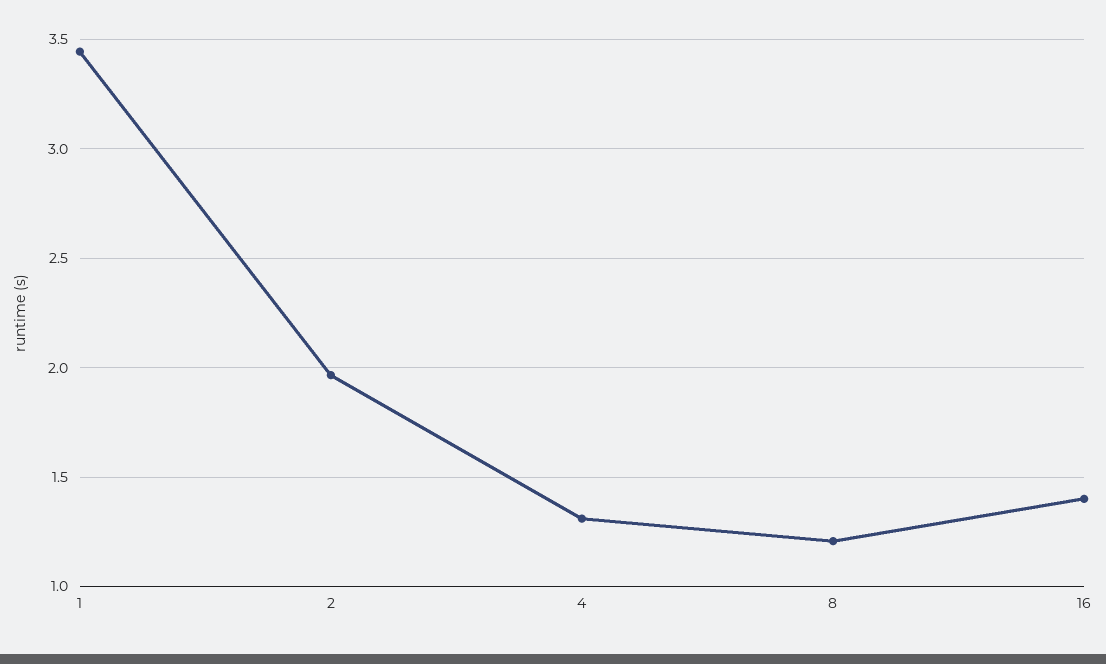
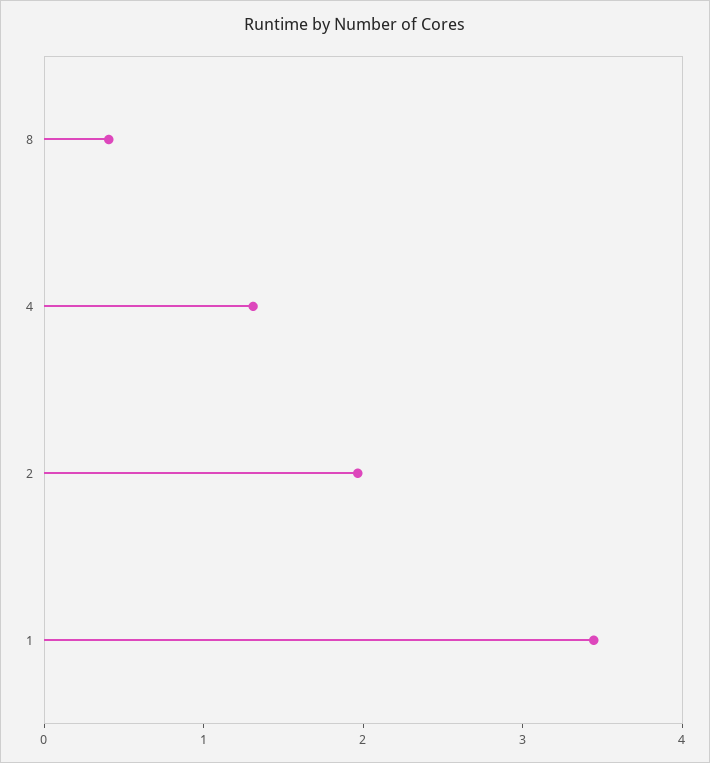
  {
    "1": 3.45,
    "2": 1.95,
    "4": 1.3,
-   "8": 1.2,
+   "8": 0.4
-   "16": 1.4
  }

